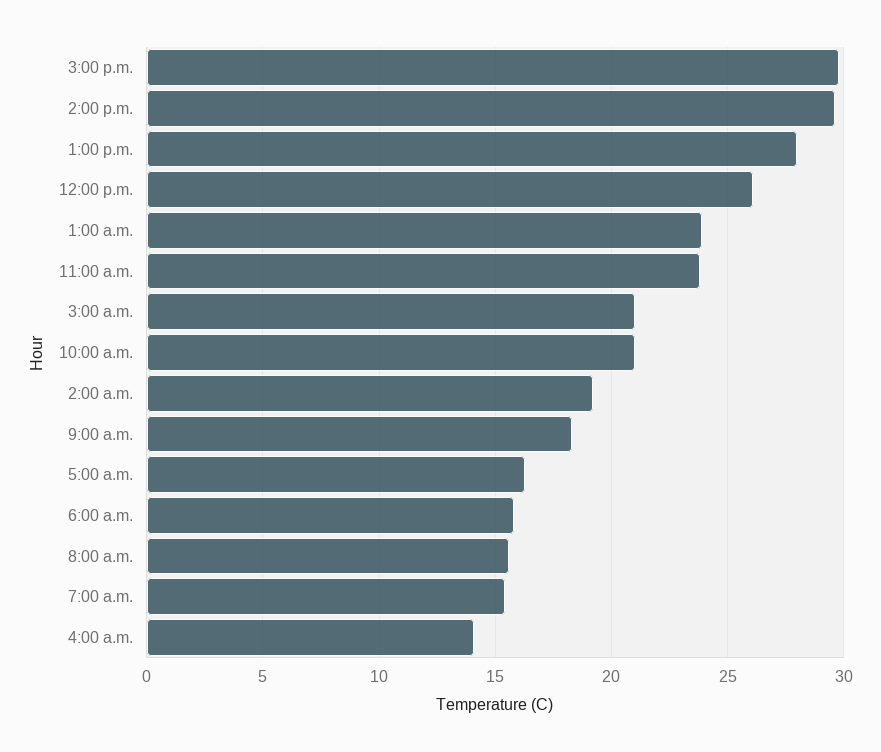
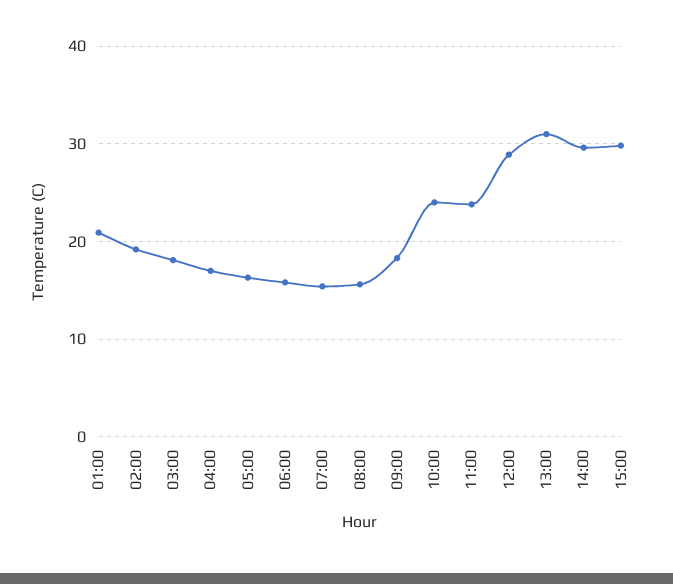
  {
    "3:00 p.m.": 30,
    "2:00 p.m.": 29.5,
-   "1:00 p.m.": 28,
+   "1:00 p.m.": 31,
-   "12:00 p.m.": 26,
+   "12:00 p.m.": 29,
-   "1:00 a.m.": 24,
+   "1:00 a.m.": 21,
    "11:00 a.m.": 24,
-   "3:00 a.m.": 21,
+   "3:00 a.m.": 18,
-   "10:00 a.m.": 21,
+   "10:00 a.m.": 24,
    "2:00 a.m.": 19,
    "9:00 a.m.": 18.5,
    "5:00 a.m.": 16.5,
    "6:00 a.m.": 16,
    "8:00 a.m.": 15.5,
    "7:00 a.m.": 15.5,
-   "4:00 a.m.": 14
+   "4:00 a.m.": 17
  }

